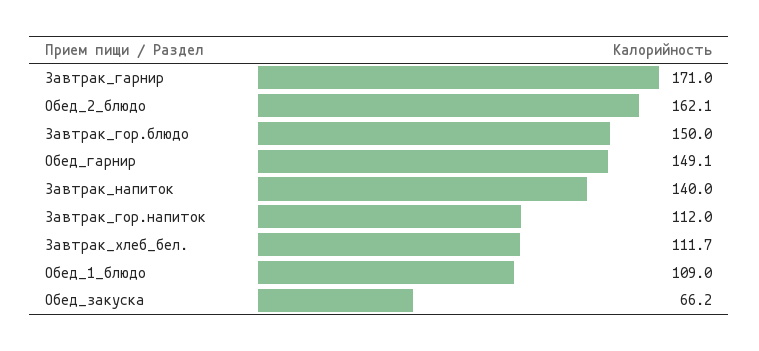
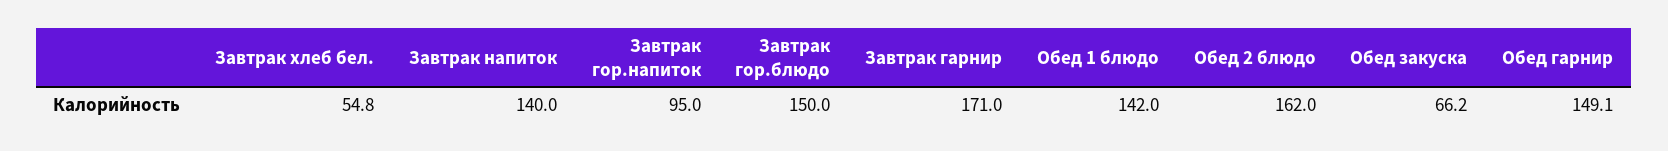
  {
    "Завтрак_гарнир": 171,
-   "Обед_2_блюдо": 162.1,
+   "Обед_2_блюдо": 162,
    "Завтрак_гор.блюдо": 150,
    "Обед_гарнир": 149.1,
    "Завтрак_напиток": 140,
-   "Завтрак_гор.напиток": 112,
+   "Завтрак_гор.напиток": 95,
-   "Завтрак_хлеб_бел.": 111.7,
+   "Завтрак_хлеб_бел.": 54.8,
-   "Обед_1_блюдо": 109,
+   "Обед_1_блюдо": 142,
    "Обед_закуска": 66.2
  }

